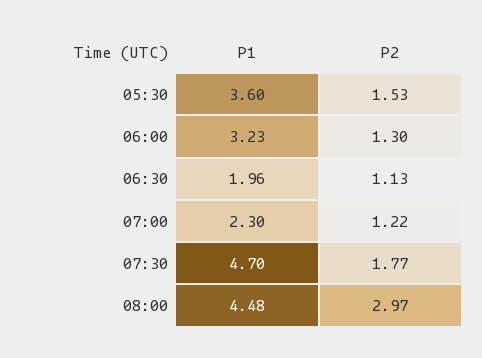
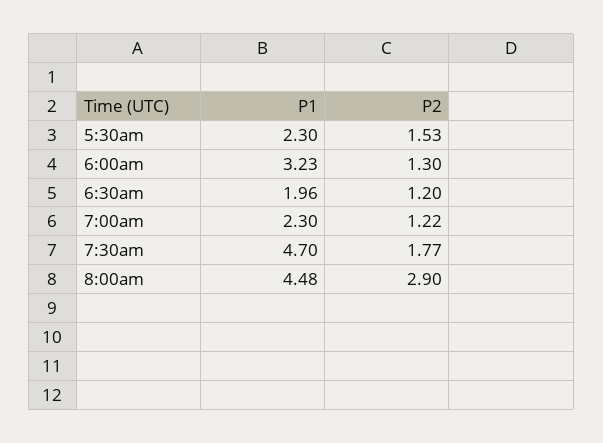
  {
    "P1": {
-     "05:30": 3.6,
+     "05:30": 2.3,
      "06:00": 3.23,
      "06:30": 1.96,
      "07:00": 2.3,
      "07:30": 4.7,
      "08:00": 4.48
    },
    "P2": {
      "05:30": 1.53,
      "06:00": 1.3,
-     "06:30": 1.13,
+     "06:30": 1.2,
      "07:00": 1.22,
      "07:30": 1.77,
-     "08:00": 2.97
+     "08:00": 2.9
    }
  }

